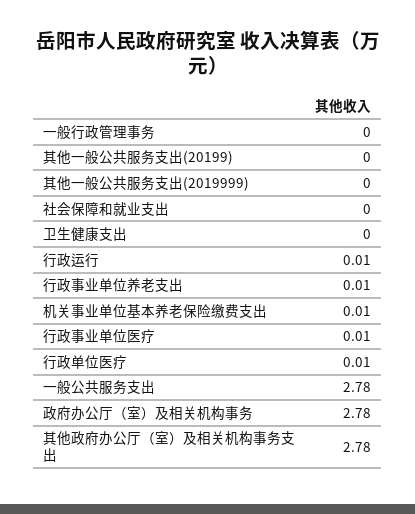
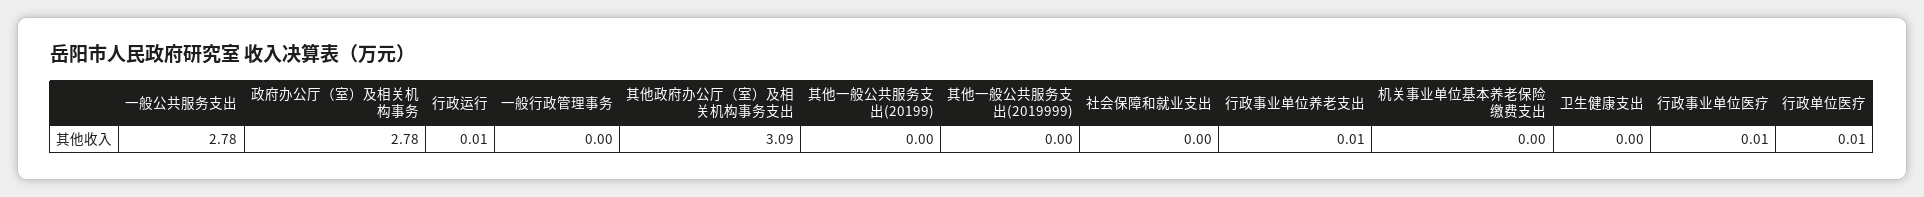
  {
    "一般行政管理事务": 0,
    "其他一般公共服务支出(20199)": 0,
    "其他一般公共服务支出(2019999)": 0,
    "社会保障和就业支出": 0,
    "卫生健康支出": 0,
    "行政运行": 0.01,
    "行政事业单位养老支出": 0.01,
-   "机关事业单位基本养老保险缴费支出": 0.01,
+   "机关事业单位基本养老保险缴费支出": 0,
    "行政事业单位医疗": 0.01,
    "行政单位医疗": 0.01,
    "一般公共服务支出": 2.78,
    "政府办公厅（室）及相关机构事务": 2.78,
-   "其他政府办公厅（室）及相关机构事务支出": 2.78
+   "其他政府办公厅（室）及相关机构事务支出": 3.09
  }

